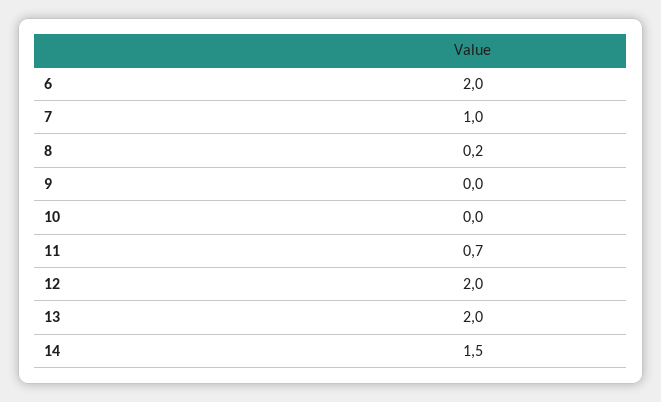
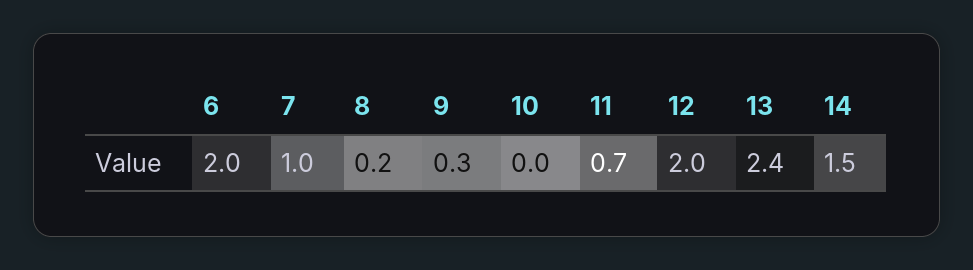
  {
    "6": 2,
    "7": 1,
    "8": 0.2,
-   "9": 0,
+   "9": 0.3,
    "10": 0,
    "11": 0.7,
    "12": 2,
-   "13": 2,
+   "13": 2.4,
    "14": 1.5
  }

